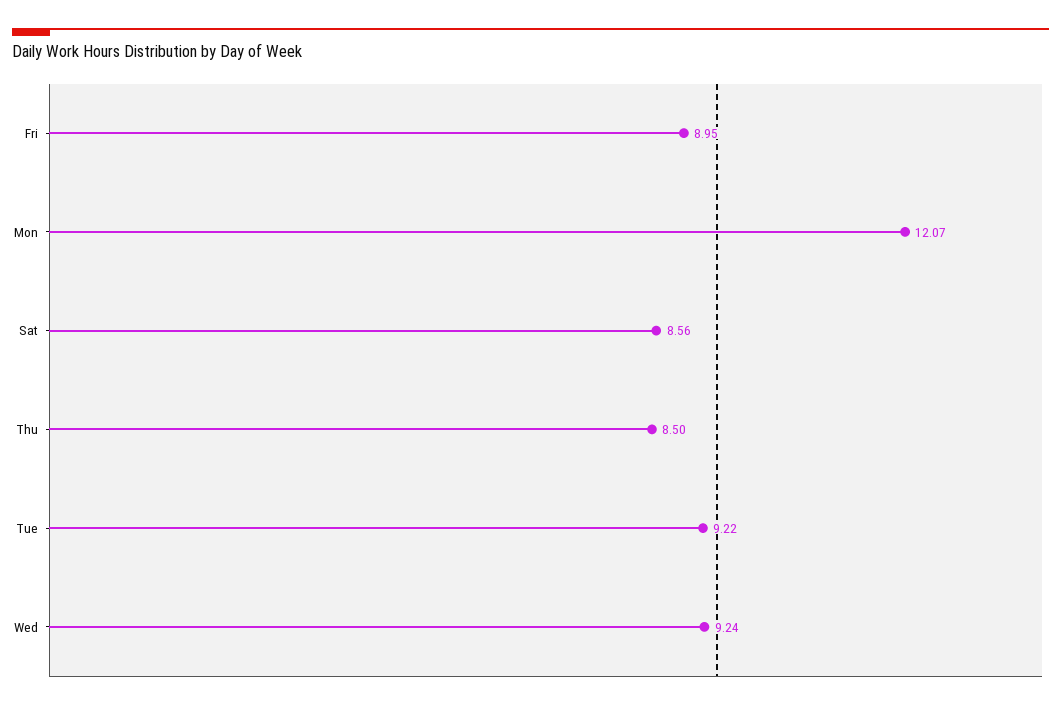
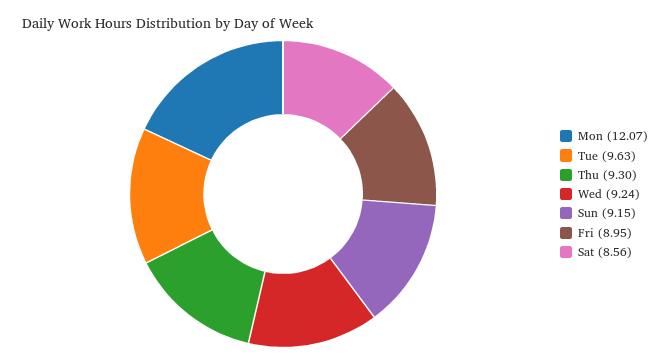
  {
    "Fri": 8.95,
    "Mon": 12.07,
    "Sat": 8.56,
-   "Thu": 8.5,
+   "Thu": 9.3,
-   "Tue": 9.22,
+   "Tue": 9.63,
-   "Wed": 9.24
+   "Wed": 9.24,
+   "Sun": 9.15
  }

